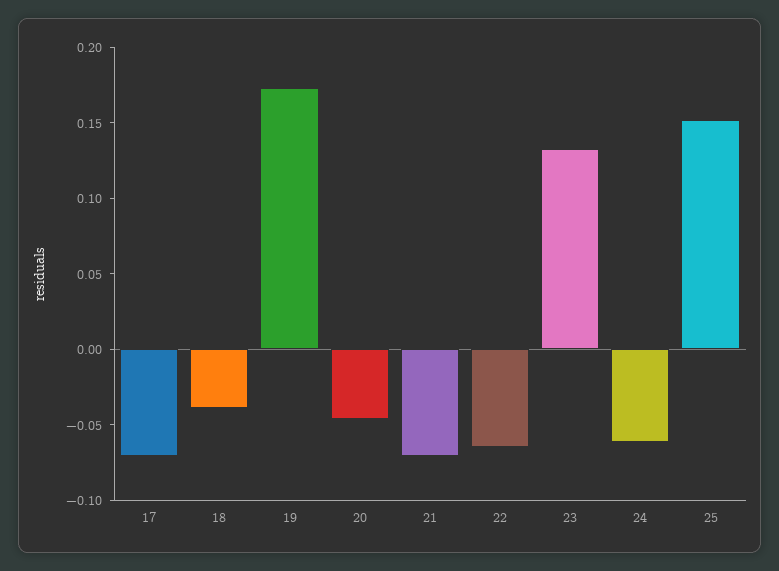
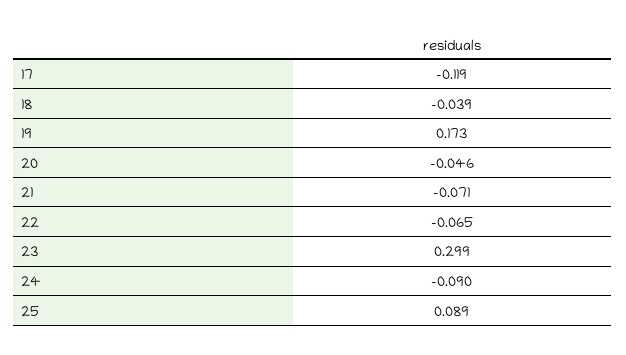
  {
-   "17": -0.07,
+   "17": -0.119,
    "18": -0.039,
    "19": 0.173,
    "20": -0.046,
    "21": -0.071,
    "22": -0.065,
-   "23": 0.13,
+   "23": 0.299,
-   "24": -0.06,
+   "24": -0.09,
-   "25": 0.15
+   "25": 0.089
  }

